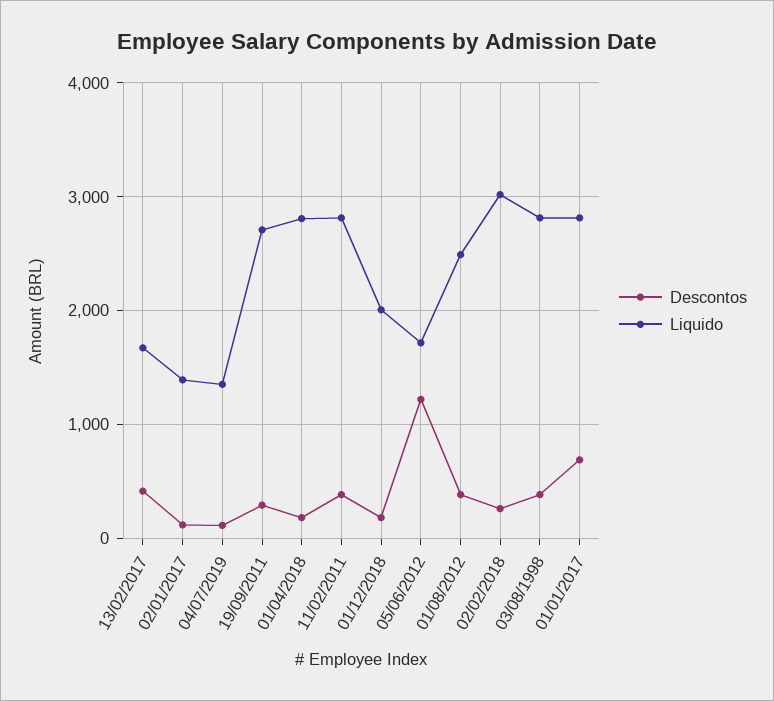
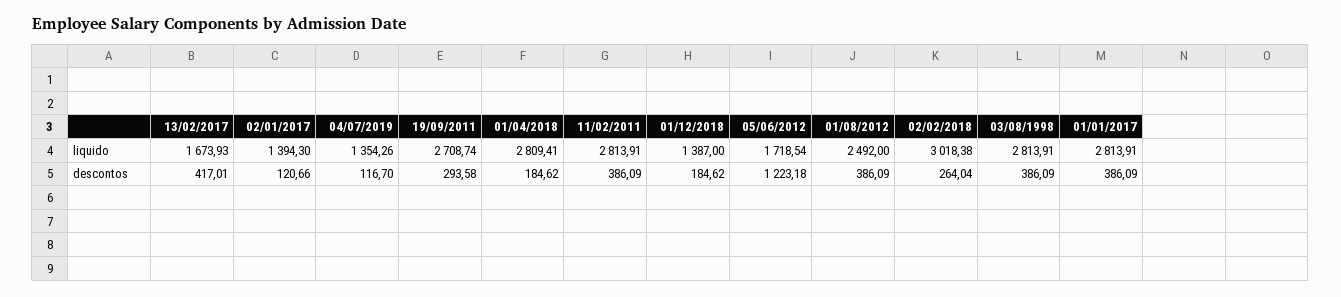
  {
    "Descontos": {
      "13/02/2017": 417.01,
      "02/01/2017": 120.66,
      "04/07/2019": 116.7,
      "19/09/2011": 293.58,
      "01/04/2018": 184.62,
      "11/02/2011": 386.09,
      "01/12/2018": 184.62,
      "05/06/2012": 1223.18,
      "01/08/2012": 386.09,
      "02/02/2018": 264.04,
      "03/08/1998": 386.09,
-     "01/01/2017": 700
+     "01/01/2017": 386.09
    },
    "Liquido": {
      "13/02/2017": 1673.93,
      "02/01/2017": 1394.3,
      "04/07/2019": 1354.26,
      "19/09/2011": 2708.74,
      "01/04/2018": 2809.41,
      "11/02/2011": 2813.91,
-     "01/12/2018": 2000,
+     "01/12/2018": 1387,
      "05/06/2012": 1718.54,
      "01/08/2012": 2492,
      "02/02/2018": 3018.38,
      "03/08/1998": 2813.91,
      "01/01/2017": 2813.91
    }
  }

